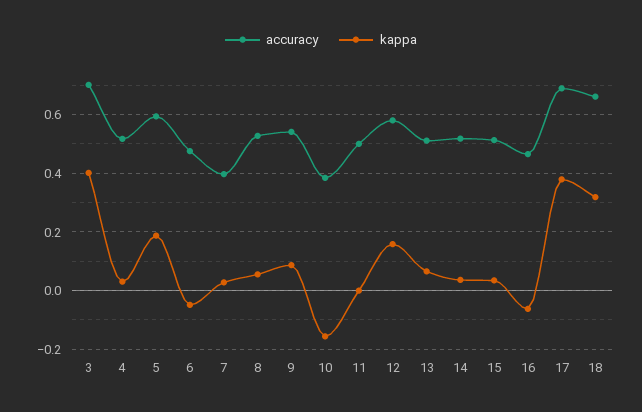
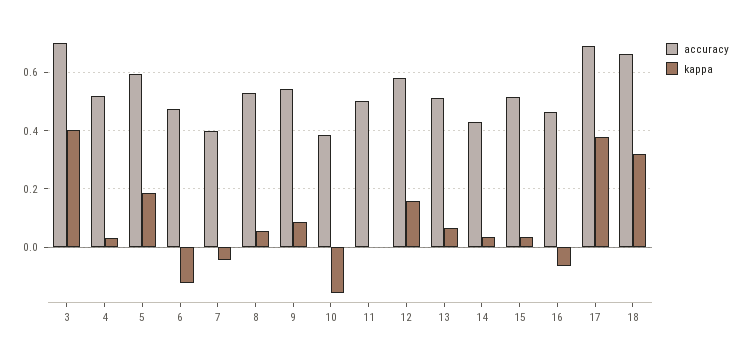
  {
    "accuracy": {
      "3": 0.7,
      "4": 0.525,
      "5": 0.6,
      "6": 0.475,
      "7": 0.4,
      "8": 0.525,
      "9": 0.55,
      "10": 0.375,
      "11": 0.5,
      "12": 0.575,
      "13": 0.5,
-     "14": 0.525,
+     "14": 0.425,
      "15": 0.525,
      "16": 0.475,
      "17": 0.7,
      "18": 0.65
    },
    "kappa": {
      "3": 0.4,
      "4": 0.025,
      "5": 0.2,
-     "6": -0.05,
+     "6": -0.125,
-     "7": 0.025,
+     "7": -0.05,
      "8": 0.05,
      "9": 0.075,
      "10": -0.15,
      "11": 0,
      "12": 0.15,
      "13": 0.075,
      "14": 0.025,
      "15": 0.025,
      "16": -0.05,
      "17": 0.375,
      "18": 0.325
    }
  }

